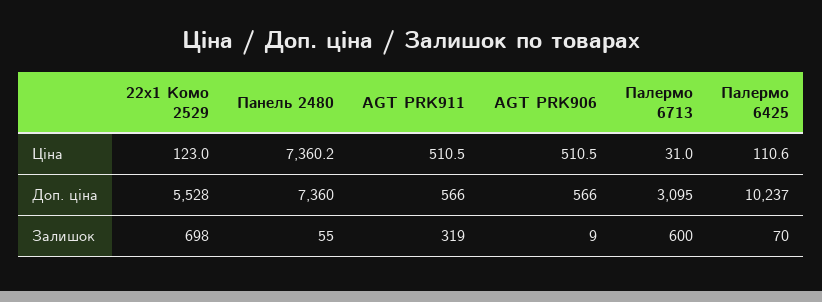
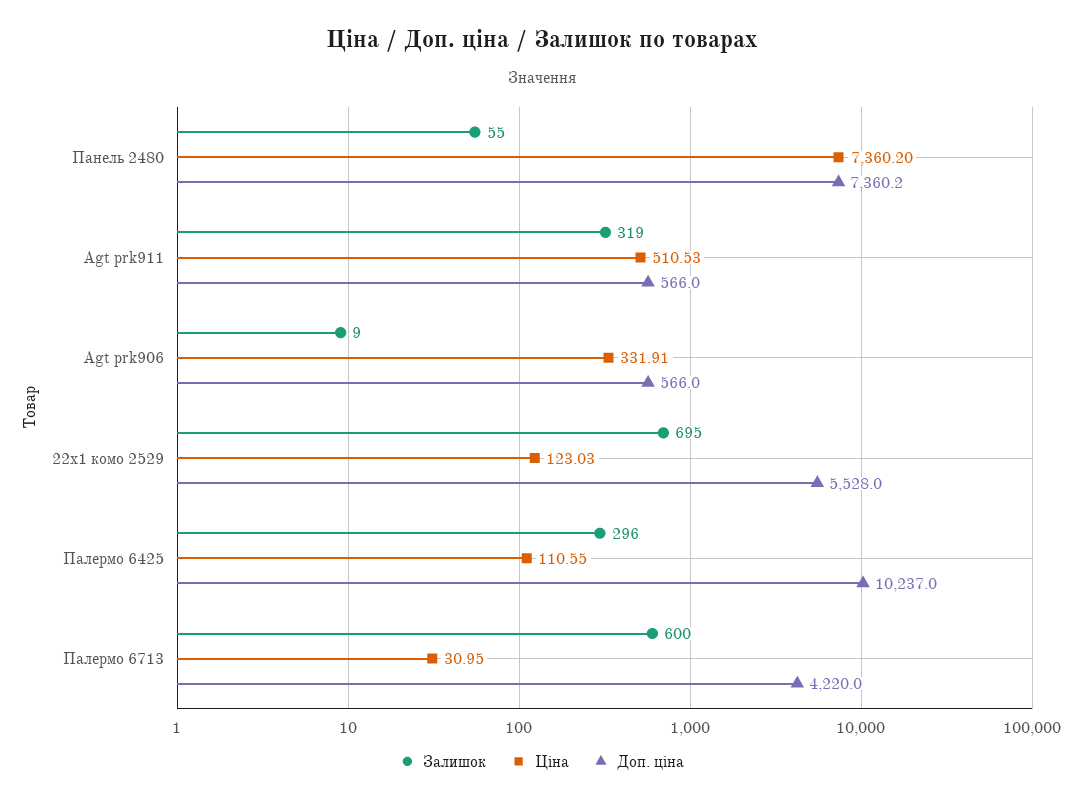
  {
    "Ціна": {
      "22x1 Комо 2529": 123.03,
      "Панель 2480": 7360.2,
      "AGT PRK911": 510.53,
-     "AGT PRK906": 510.5,
+     "AGT PRK906": 331.91,
      "Палермо 6713": 30.95,
      "Палермо 6425": 110.55
    },
    "Доп. ціна": {
      "22x1 Комо 2529": 5528,
      "Панель 2480": 7360.2,
      "AGT PRK911": 566,
      "AGT PRK906": 566,
-     "Палермо 6713": 3095,
+     "Палермо 6713": 4220,
      "Палермо 6425": 10237
    },
    "Залишок": {
-     "22x1 Комо 2529": 698,
+     "22x1 Комо 2529": 695,
      "Панель 2480": 55,
      "AGT PRK911": 319,
      "AGT PRK906": 9,
      "Палермо 6713": 600,
-     "Палермо 6425": 70
+     "Палермо 6425": 296
    }
  }

